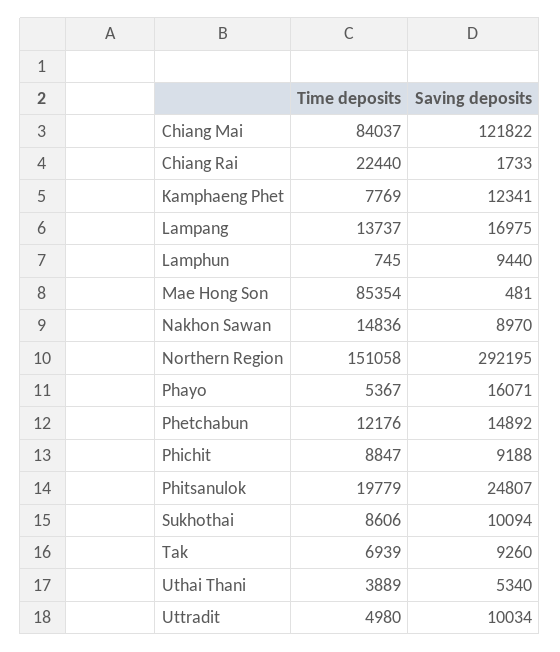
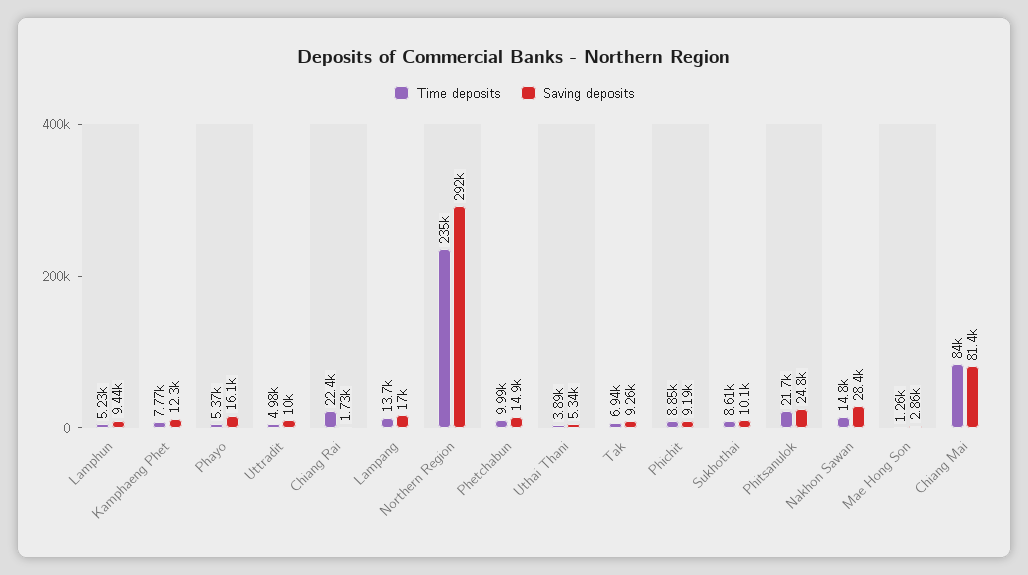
  {
    "Time deposits": {
      "Chiang Mai": 84037,
      "Chiang Rai": 22440,
      "Kamphaeng Phet": 7769,
      "Lampang": 13737,
-     "Lamphun": 745,
+     "Lamphun": 5230,
-     "Mae Hong Son": 85354,
+     "Mae Hong Son": 1260,
      "Nakhon Sawan": 14836,
-     "Northern Region": 151058,
+     "Northern Region": 235000,
      "Phayo": 5367,
-     "Phetchabun": 12176,
+     "Phetchabun": 9990,
      "Phichit": 8847,
-     "Phitsanulok": 19779,
+     "Phitsanulok": 21700,
      "Sukhothai": 8606,
      "Tak": 6939,
      "Uthai Thani": 3889,
      "Uttradit": 4980
    },
    "Saving deposits": {
-     "Chiang Mai": 121822,
+     "Chiang Mai": 81400,
      "Chiang Rai": 1733,
      "Kamphaeng Phet": 12341,
      "Lampang": 16975,
      "Lamphun": 9440,
-     "Mae Hong Son": 481,
+     "Mae Hong Son": 2860,
-     "Nakhon Sawan": 8970,
+     "Nakhon Sawan": 28400,
      "Northern Region": 292195,
      "Phayo": 16071,
      "Phetchabun": 14892,
      "Phichit": 9188,
      "Phitsanulok": 24807,
      "Sukhothai": 10094,
      "Tak": 9260,
      "Uthai Thani": 5340,
      "Uttradit": 10034
    }
  }

